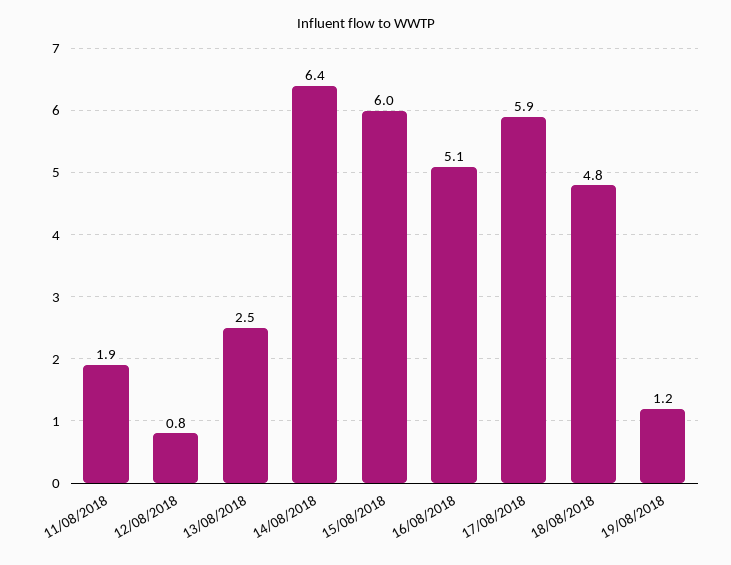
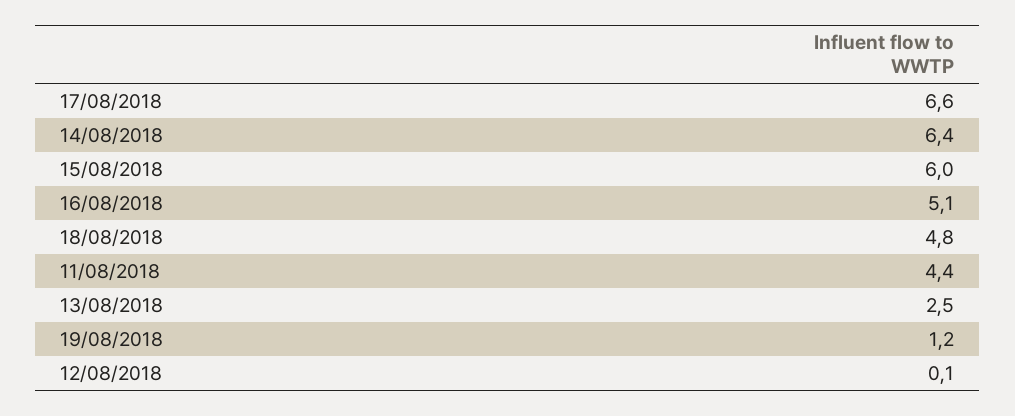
  {
-   "11/08/2018": 1.9,
+   "11/08/2018": 4.4,
-   "12/08/2018": 0.8,
+   "12/08/2018": 0.1,
    "13/08/2018": 2.5,
    "14/08/2018": 6.4,
    "15/08/2018": 6,
    "16/08/2018": 5.1,
-   "17/08/2018": 5.9,
+   "17/08/2018": 6.6,
    "18/08/2018": 4.8,
    "19/08/2018": 1.2
  }

